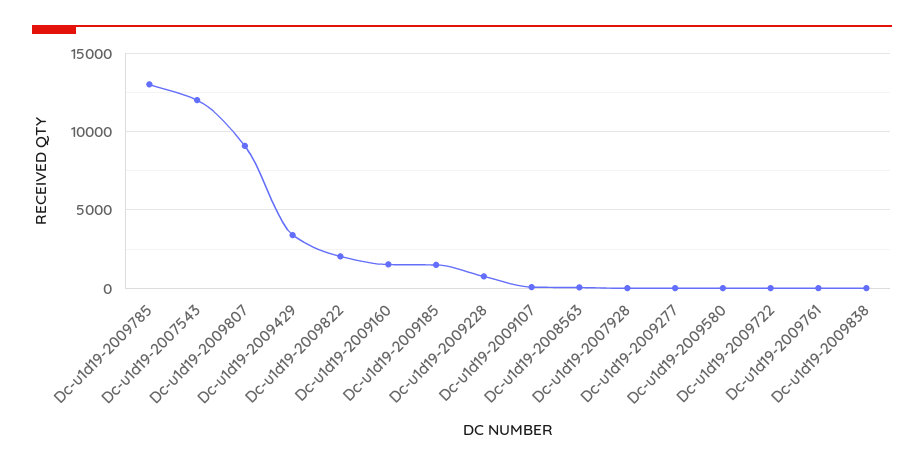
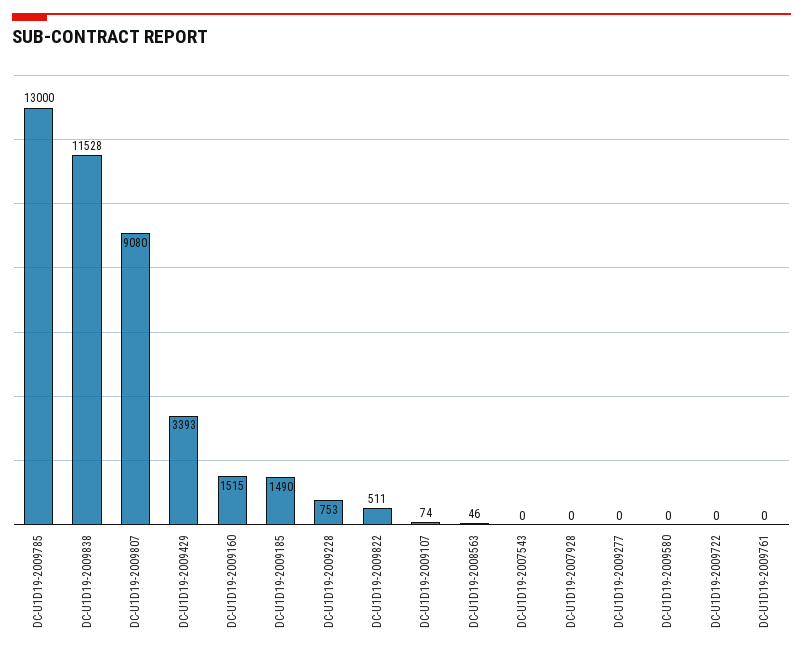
  {
    "Dc-u1d19-2009785": 13000,
-   "Dc-u1d19-2007543": 12000,
+   "Dc-u1d19-2007543": 0,
    "Dc-u1d19-2009807": 9080,
    "Dc-u1d19-2009429": 3393,
-   "Dc-u1d19-2009822": 2000,
+   "Dc-u1d19-2009822": 511,
    "Dc-u1d19-2009160": 1515,
    "Dc-u1d19-2009185": 1490,
    "Dc-u1d19-2009228": 753,
    "Dc-u1d19-2009107": 74,
    "Dc-u1d19-2008563": 46,
    "Dc-u1d19-2007928": 0,
    "Dc-u1d19-2009277": 0,
    "Dc-u1d19-2009580": 0,
    "Dc-u1d19-2009722": 0,
    "Dc-u1d19-2009761": 0,
-   "Dc-u1d19-2009838": 0
+   "Dc-u1d19-2009838": 11528
  }

